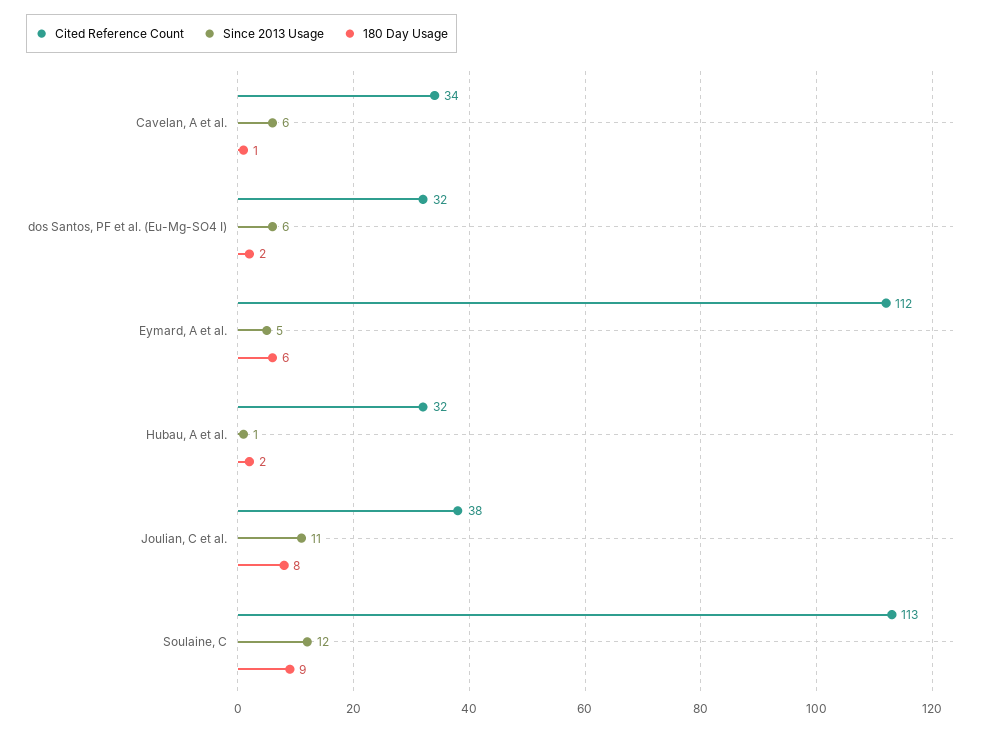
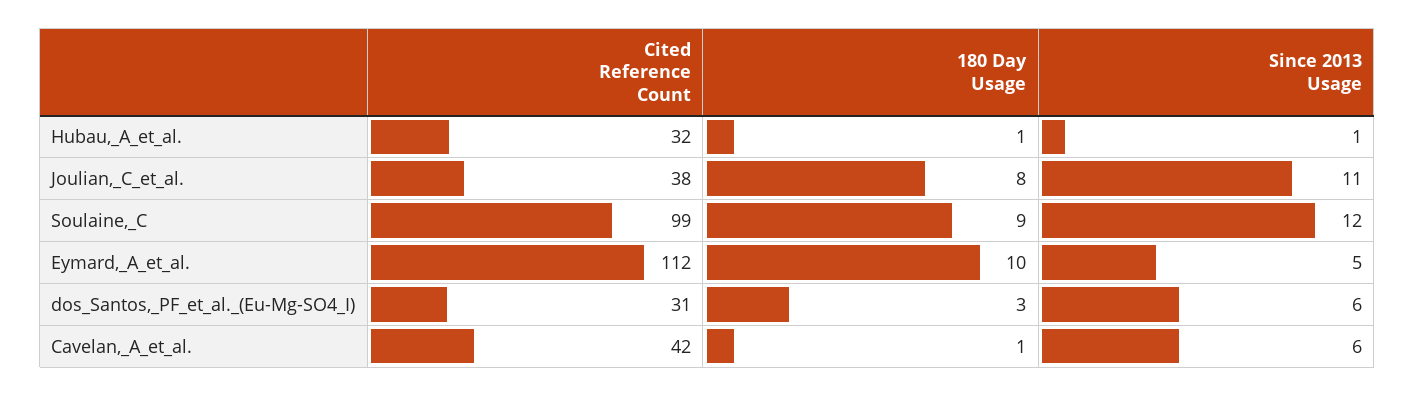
  {
    "Cited Reference Count": {
-     "Cavelan, A et al.": 34,
+     "Cavelan, A et al.": 42,
-     "dos Santos, PF et al. (Eu-Mg-SO4 I)": 32,
+     "dos Santos, PF et al. (Eu-Mg-SO4 I)": 31,
      "Eymard, A et al.": 112,
      "Hubau, A et al.": 32,
      "Joulian, C et al.": 38,
-     "Soulaine, C": 113
+     "Soulaine, C": 99
    },
    "Since 2013 Usage": {
      "Cavelan, A et al.": 6,
      "dos Santos, PF et al. (Eu-Mg-SO4 I)": 6,
      "Eymard, A et al.": 5,
      "Hubau, A et al.": 1,
      "Joulian, C et al.": 11,
      "Soulaine, C": 12
    },
    "180 Day Usage": {
      "Cavelan, A et al.": 1,
-     "dos Santos, PF et al. (Eu-Mg-SO4 I)": 2,
+     "dos Santos, PF et al. (Eu-Mg-SO4 I)": 3,
-     "Eymard, A et al.": 6,
+     "Eymard, A et al.": 10,
-     "Hubau, A et al.": 2,
+     "Hubau, A et al.": 1,
      "Joulian, C et al.": 8,
      "Soulaine, C": 9
    }
  }

